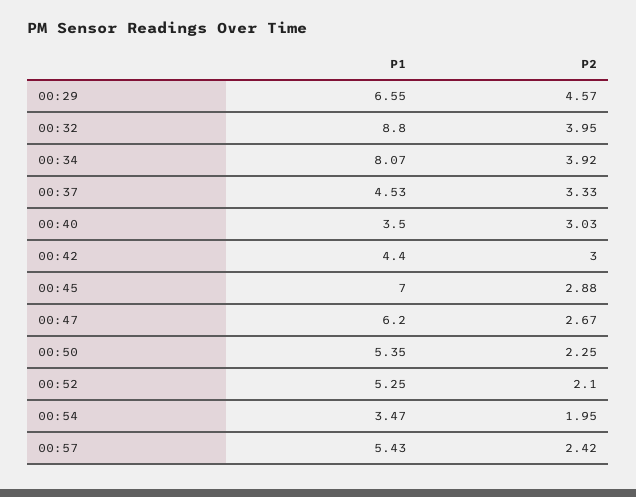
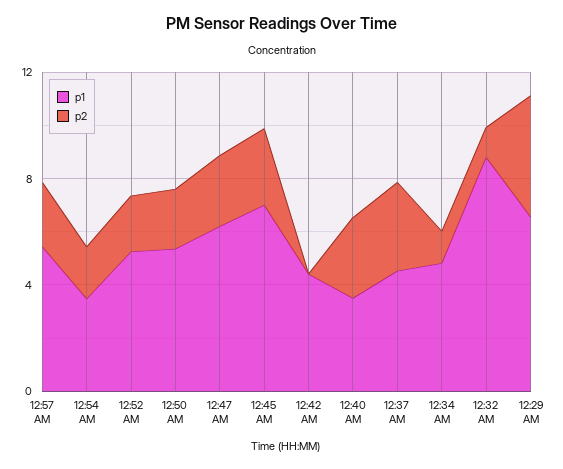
  {
    "P1": {
      "00:29": 6.55,
      "00:32": 8.8,
-     "00:34": 8.07,
+     "00:34": 5,
      "00:37": 4.53,
      "00:40": 3.5,
      "00:42": 4.4,
      "00:45": 7,
      "00:47": 6.2,
      "00:50": 5.35,
      "00:52": 5.25,
      "00:54": 3.47,
      "00:57": 5.43
    },
    "P2": {
      "00:29": 4.57,
-     "00:32": 3.95,
+     "00:32": 1,
-     "00:34": 3.92,
+     "00:34": 1,
      "00:37": 3.33,
      "00:40": 3.03,
-     "00:42": 3,
+     "00:42": 0,
      "00:45": 2.88,
      "00:47": 2.67,
      "00:50": 2.25,
      "00:52": 2.1,
      "00:54": 1.95,
      "00:57": 2.42
    }
  }

